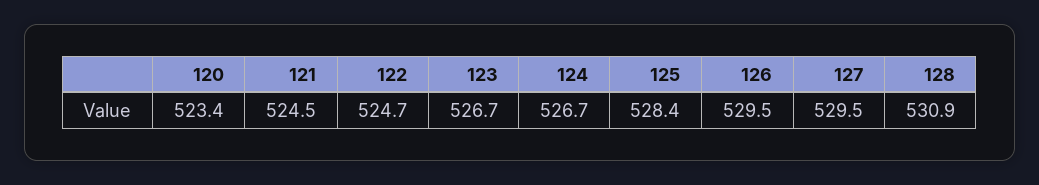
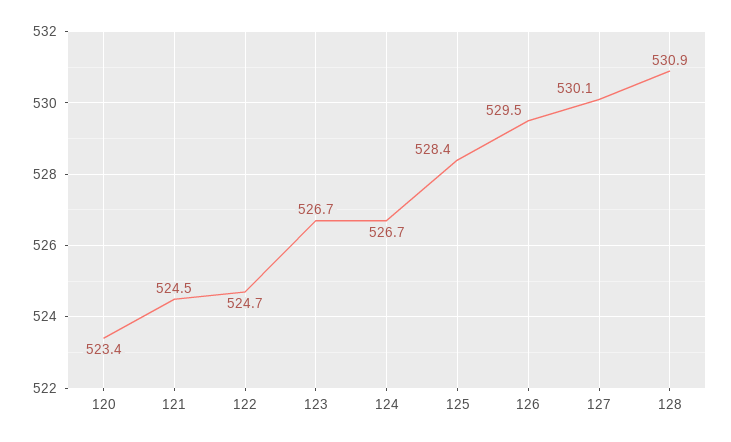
  {
    "120": 523.4,
    "121": 524.5,
    "122": 524.7,
    "123": 526.7,
    "124": 526.7,
    "125": 528.4,
    "126": 529.5,
-   "127": 529.5,
+   "127": 530.1,
    "128": 530.9
  }

